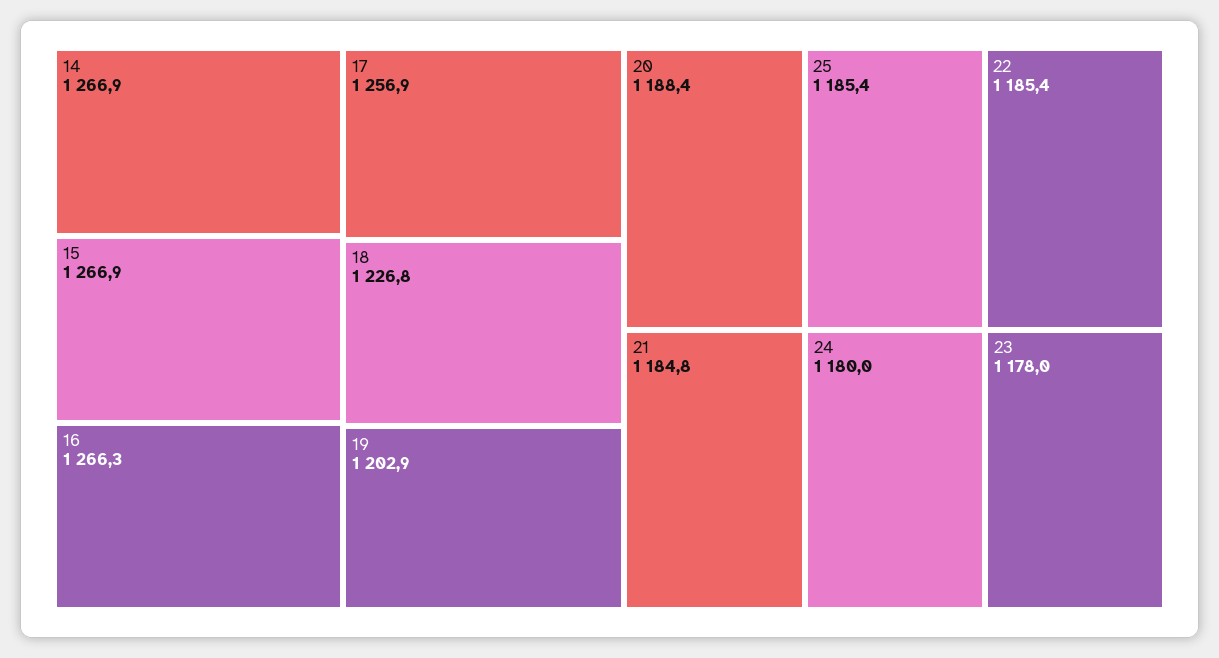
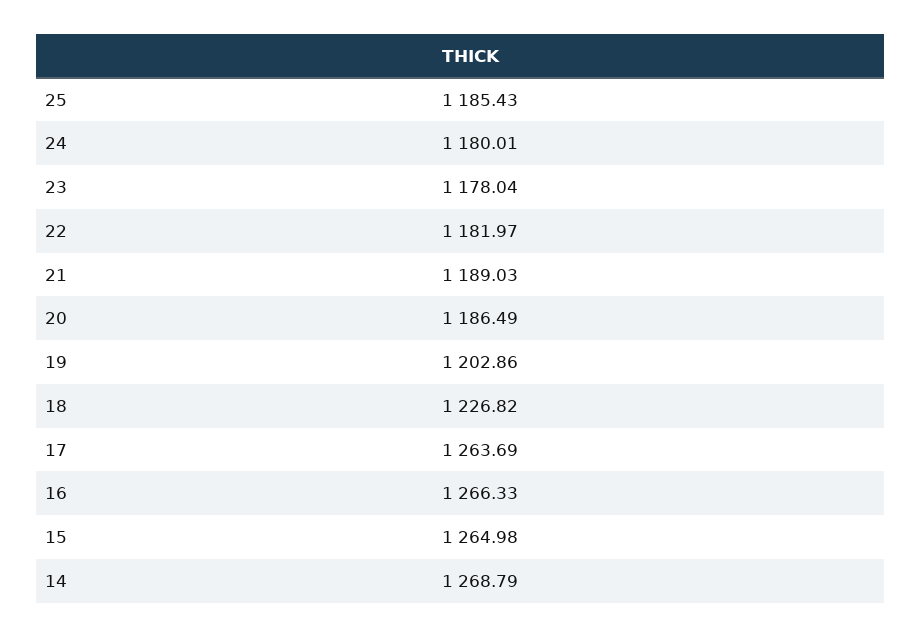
  {
-   "14": 1266.9,
+   "14": 1268.79,
-   "15": 1266.9,
+   "15": 1264.98,
    "16": 1266.33,
-   "17": 1256.9,
+   "17": 1263.69,
    "18": 1226.82,
    "19": 1202.86,
-   "20": 1188.4,
+   "20": 1186.49,
    "25": 1185.43,
-   "22": 1185.4,
+   "22": 1181.97,
-   "21": 1184.8,
+   "21": 1189.03,
    "24": 1180.01,
    "23": 1178.04
  }

